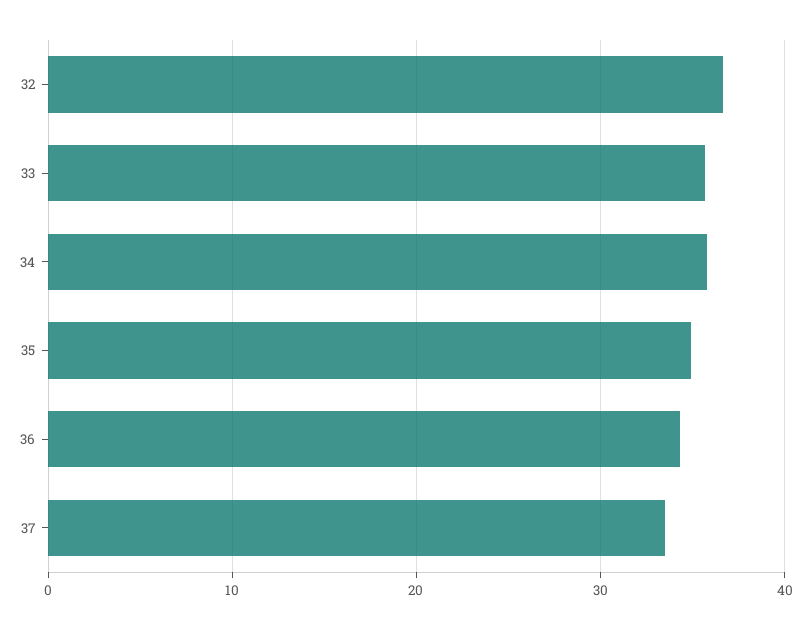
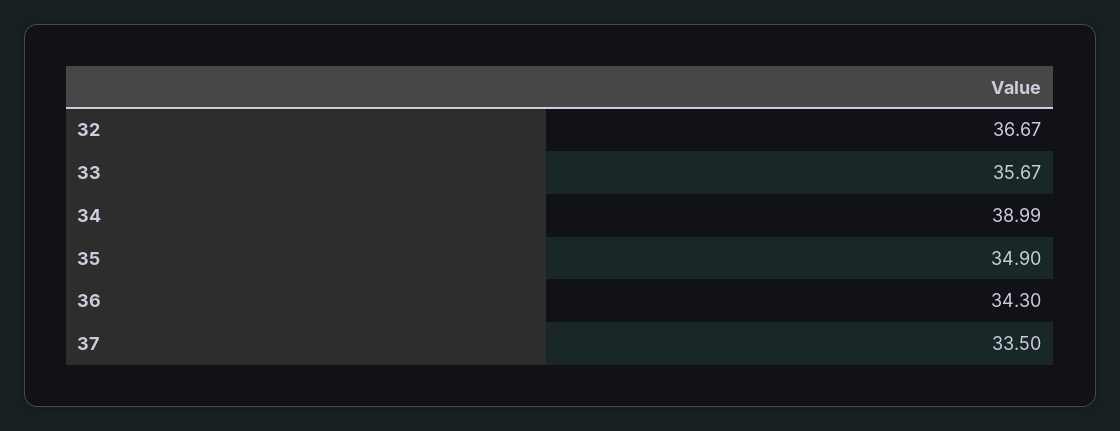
  {
    "32": 36.67,
    "33": 35.67,
-   "34": 36,
+   "34": 38.99,
    "35": 34.9,
    "36": 34.3,
    "37": 33.5
  }

